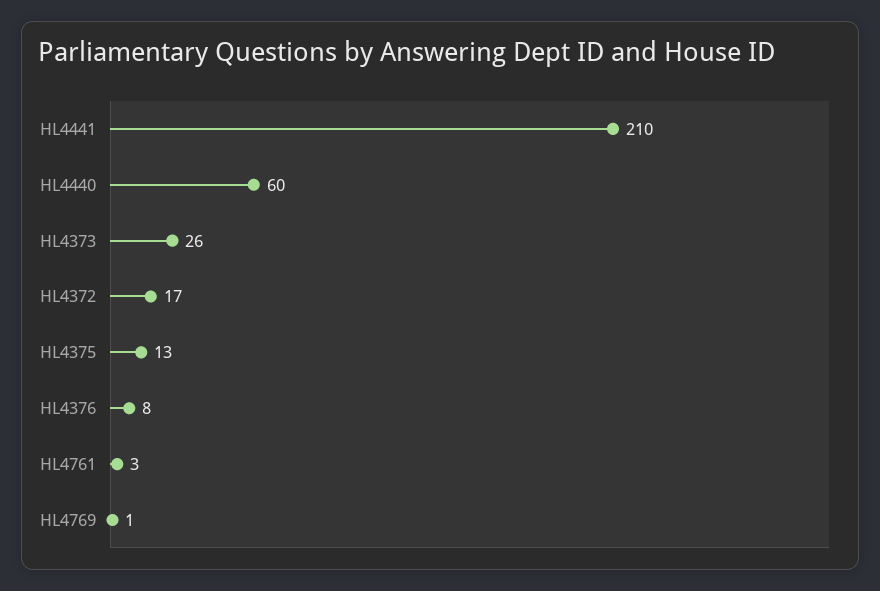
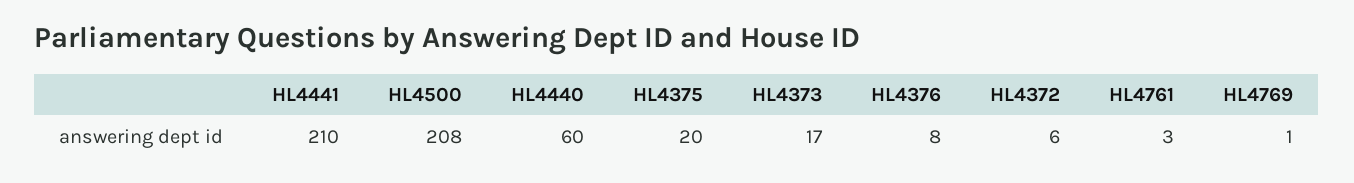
  {
    "HL4441": 210,
    "HL4440": 60,
-   "HL4373": 26,
+   "HL4373": 17,
-   "HL4372": 17,
+   "HL4372": 6,
-   "HL4375": 13,
+   "HL4375": 20,
    "HL4376": 8,
    "HL4761": 3,
-   "HL4769": 1
+   "HL4769": 1,
+   "HL4500": 208
  }

